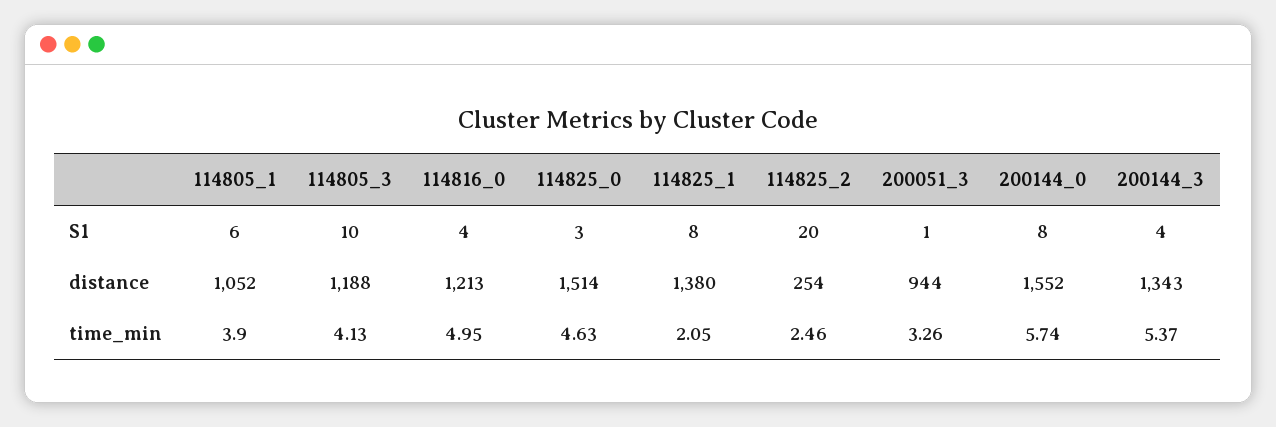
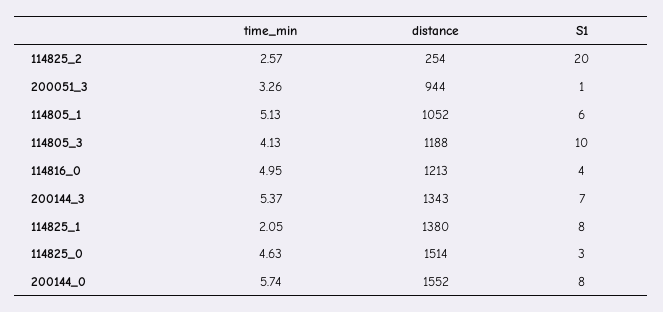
  {
    "114805_1": {
      "S1": 6,
      "distance": 1052,
-     "time_min": 3.9
+     "time_min": 5.13
    },
    "114805_3": {
      "S1": 10,
      "distance": 1188,
      "time_min": 4.13
    },
    "114816_0": {
      "S1": 4,
      "distance": 1213,
      "time_min": 4.95
    },
    "114825_0": {
      "S1": 3,
      "distance": 1514,
      "time_min": 4.63
    },
    "114825_1": {
      "S1": 8,
      "distance": 1380,
      "time_min": 2.05
    },
    "114825_2": {
      "S1": 20,
      "distance": 254,
-     "time_min": 2.46
+     "time_min": 2.57
    },
    "200051_3": {
      "S1": 1,
      "distance": 944,
      "time_min": 3.26
    },
    "200144_0": {
      "S1": 8,
      "distance": 1552,
      "time_min": 5.74
    },
    "200144_3": {
-     "S1": 4,
+     "S1": 7,
      "distance": 1343,
      "time_min": 5.37
    }
  }

